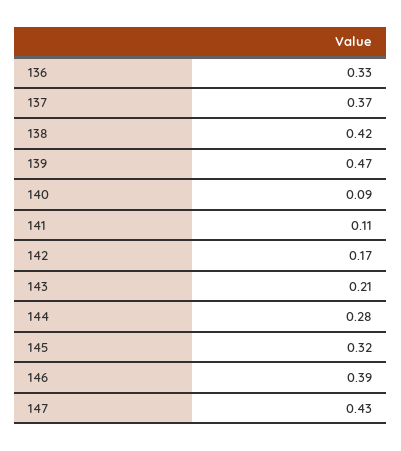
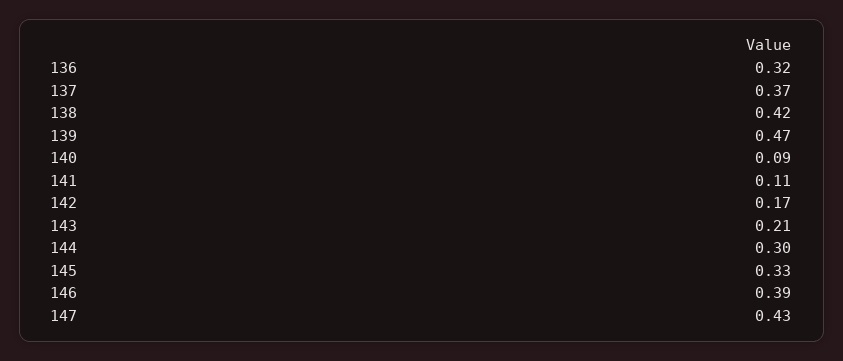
  {
-   "136": 0.33,
+   "136": 0.32,
    "137": 0.37,
    "138": 0.42,
    "139": 0.47,
    "140": 0.09,
    "141": 0.11,
    "142": 0.17,
    "143": 0.21,
-   "144": 0.28,
+   "144": 0.3,
-   "145": 0.32,
+   "145": 0.33,
    "146": 0.39,
    "147": 0.43
  }

